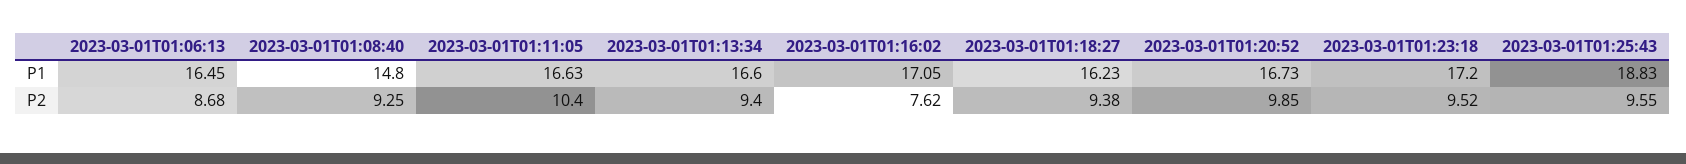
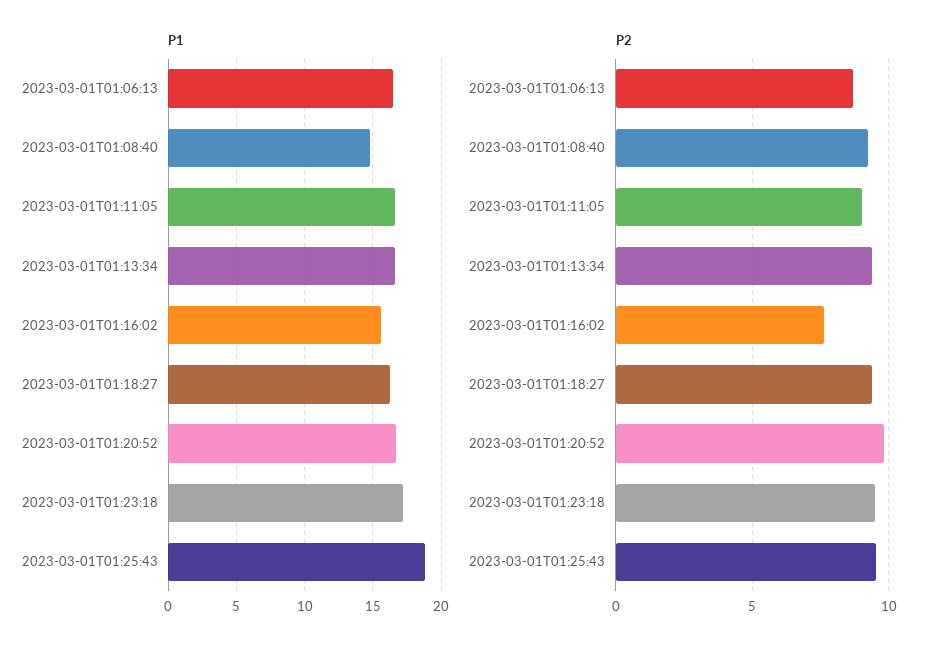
  {
    "P1": {
      "2023-03-01T01:06:13": 16.45,
      "2023-03-01T01:08:40": 14.8,
      "2023-03-01T01:11:05": 16.63,
      "2023-03-01T01:13:34": 16.6,
-     "2023-03-01T01:16:02": 17.05,
+     "2023-03-01T01:16:02": 15.5,
      "2023-03-01T01:18:27": 16.23,
      "2023-03-01T01:20:52": 16.73,
      "2023-03-01T01:23:18": 17.2,
      "2023-03-01T01:25:43": 18.83
    },
    "P2": {
      "2023-03-01T01:06:13": 8.68,
      "2023-03-01T01:08:40": 9.25,
-     "2023-03-01T01:11:05": 10.4,
+     "2023-03-01T01:11:05": 9,
      "2023-03-01T01:13:34": 9.4,
      "2023-03-01T01:16:02": 7.62,
      "2023-03-01T01:18:27": 9.38,
      "2023-03-01T01:20:52": 9.85,
      "2023-03-01T01:23:18": 9.52,
      "2023-03-01T01:25:43": 9.55
    }
  }

